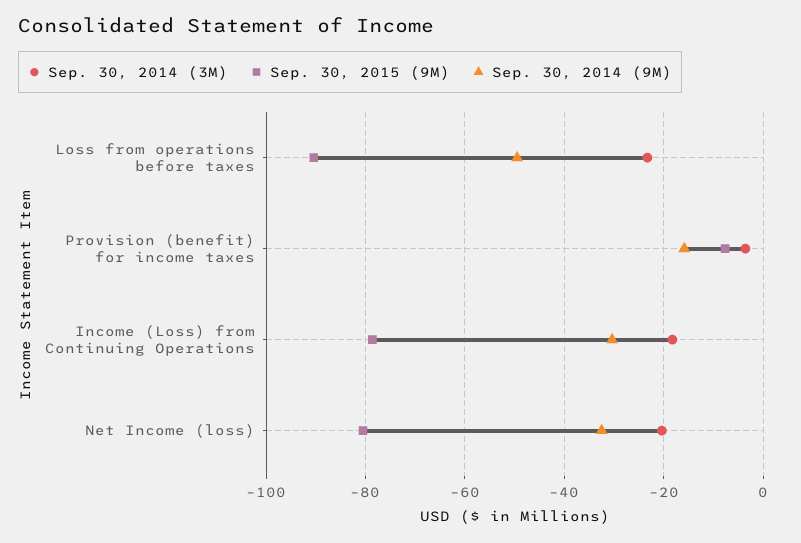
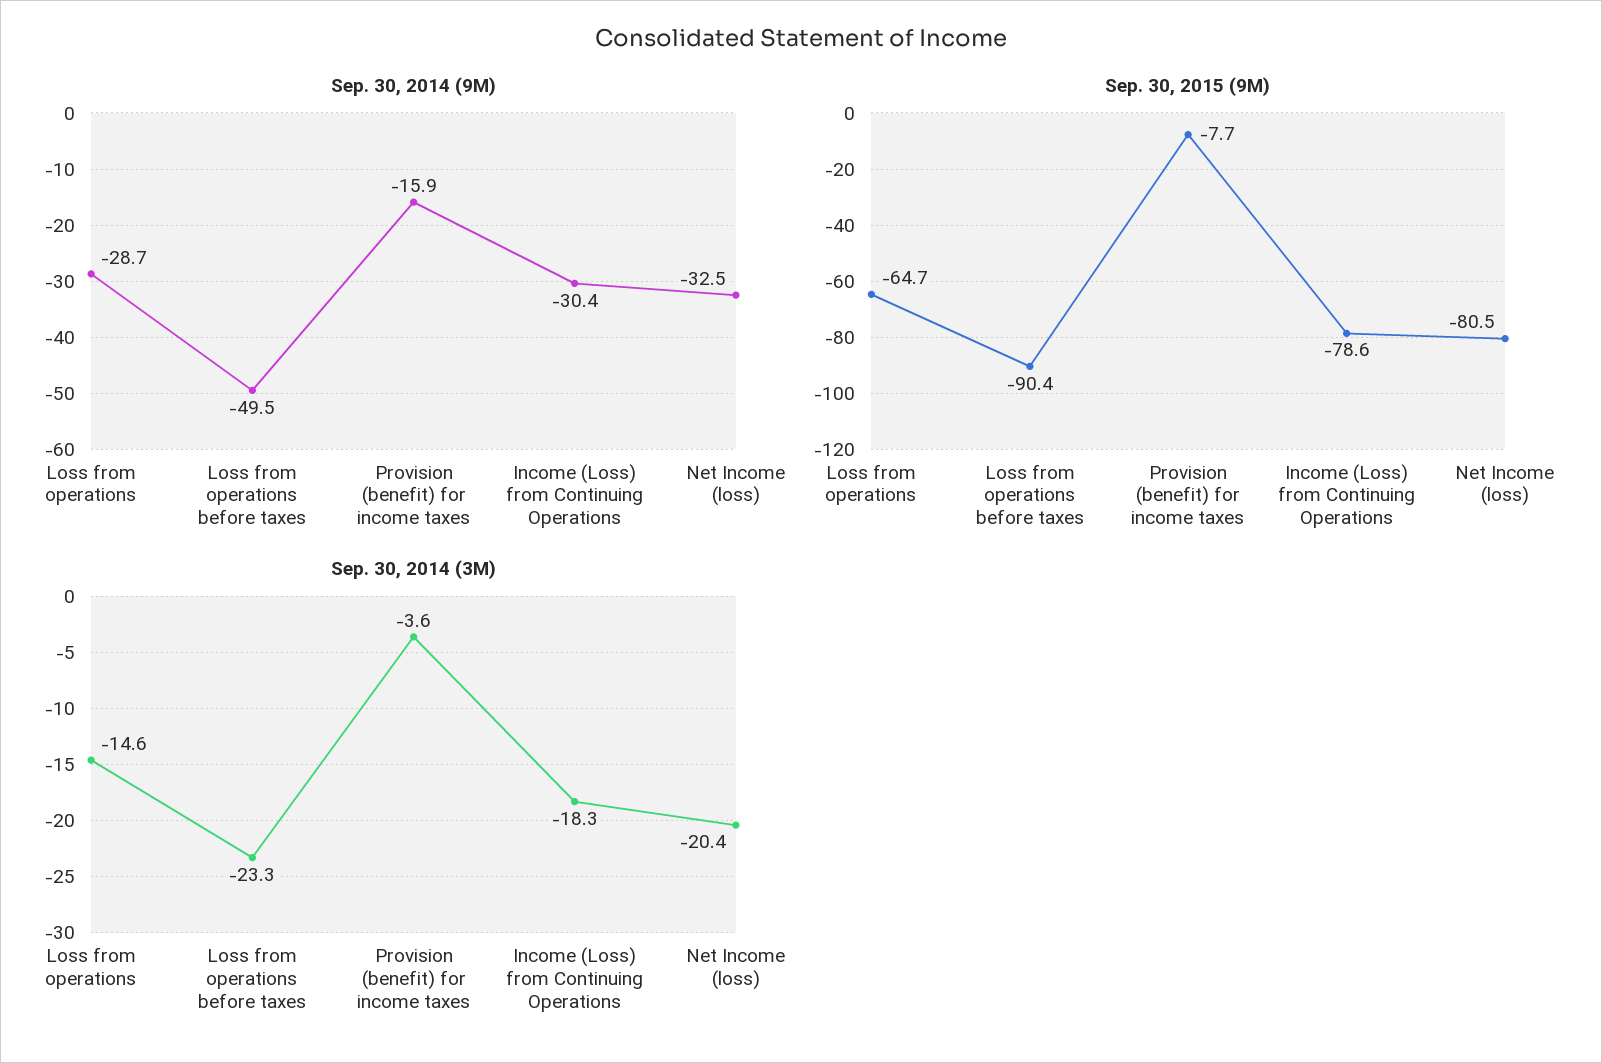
  {
    "Sep. 30, 2014 (3M)": {
      "Loss from operations before taxes": -23.3,
      "Provision (benefit) for income taxes": -3.6,
      "Income (Loss) from Continuing Operations": -18.3,
-     "Net Income (loss)": -20.4
+     "Net Income (loss)": -20.4,
+     "Loss from operations": -14.6
    },
    "Sep. 30, 2015 (9M)": {
      "Loss from operations before taxes": -90.4,
      "Provision (benefit) for income taxes": -7.7,
      "Income (Loss) from Continuing Operations": -78.6,
-     "Net Income (loss)": -80.5
+     "Net Income (loss)": -80.5,
+     "Loss from operations": -64.7
    },
    "Sep. 30, 2014 (9M)": {
      "Loss from operations before taxes": -49.5,
      "Provision (benefit) for income taxes": -15.9,
      "Income (Loss) from Continuing Operations": -30.4,
-     "Net Income (loss)": -32.5
+     "Net Income (loss)": -32.5,
+     "Loss from operations": -28.7
    }
  }

